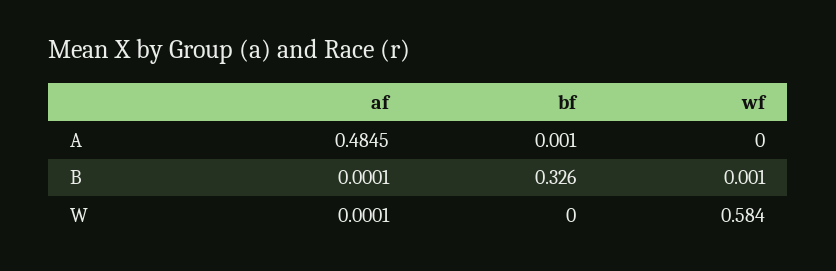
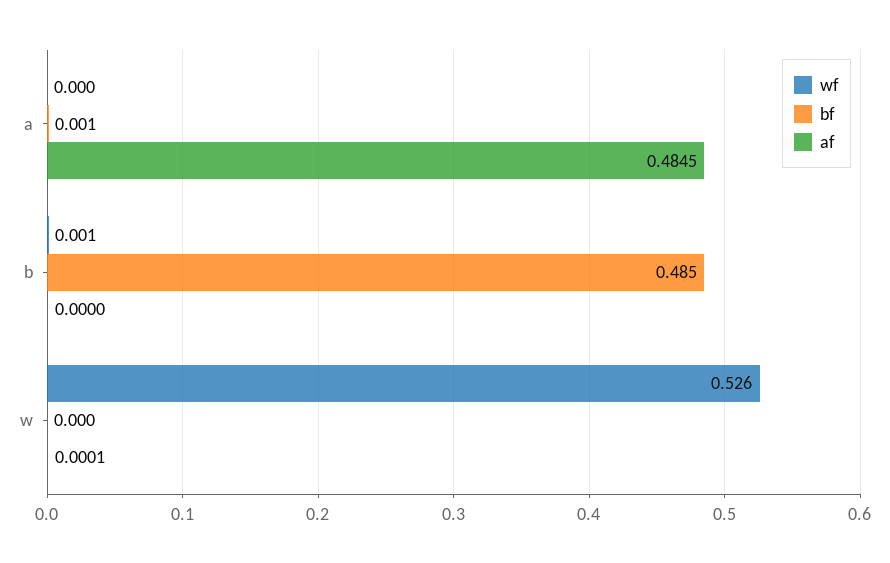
  {
    "af": {
      "A": 0.4845,
-     "B": 0.0001,
+     "B": 0,
      "W": 0.0001
    },
    "bf": {
      "A": 0.001,
-     "B": 0.326,
+     "B": 0.485,
      "W": 0
    },
    "wf": {
      "A": 0,
      "B": 0.001,
-     "W": 0.584
+     "W": 0.526
    }
  }

